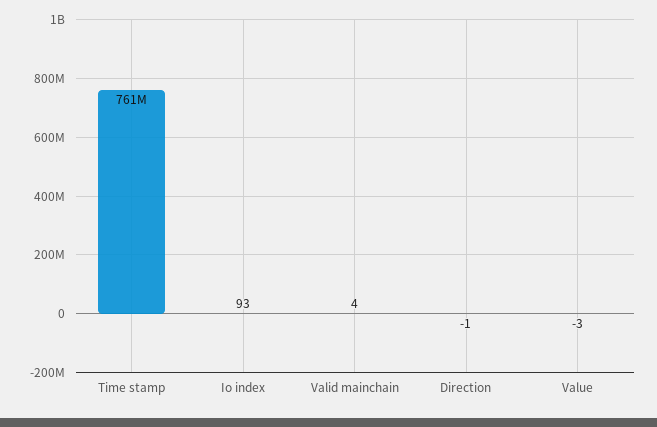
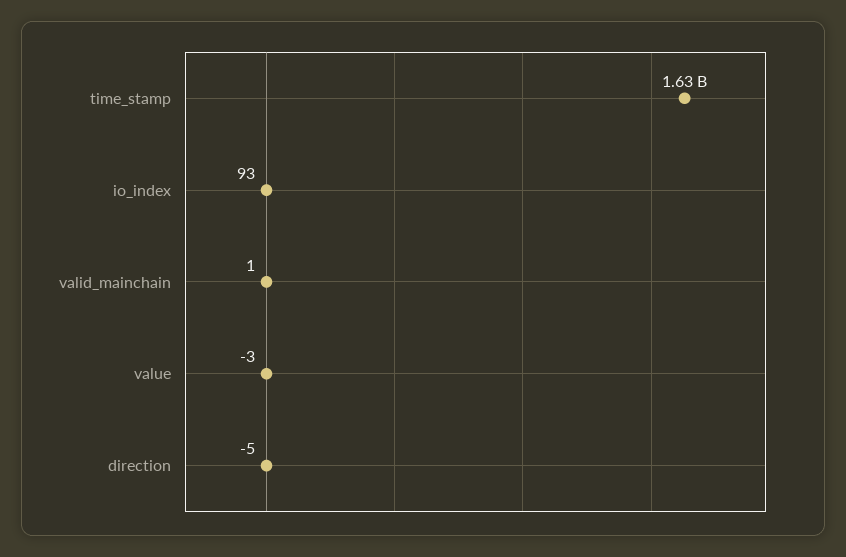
  {
-   "Time stamp": 761000000,
+   "Time stamp": 1630000000,
    "Io index": 93,
-   "Valid mainchain": 4,
+   "Valid mainchain": 1,
-   "Direction": -1,
+   "Direction": -5,
    "Value": -3
  }

